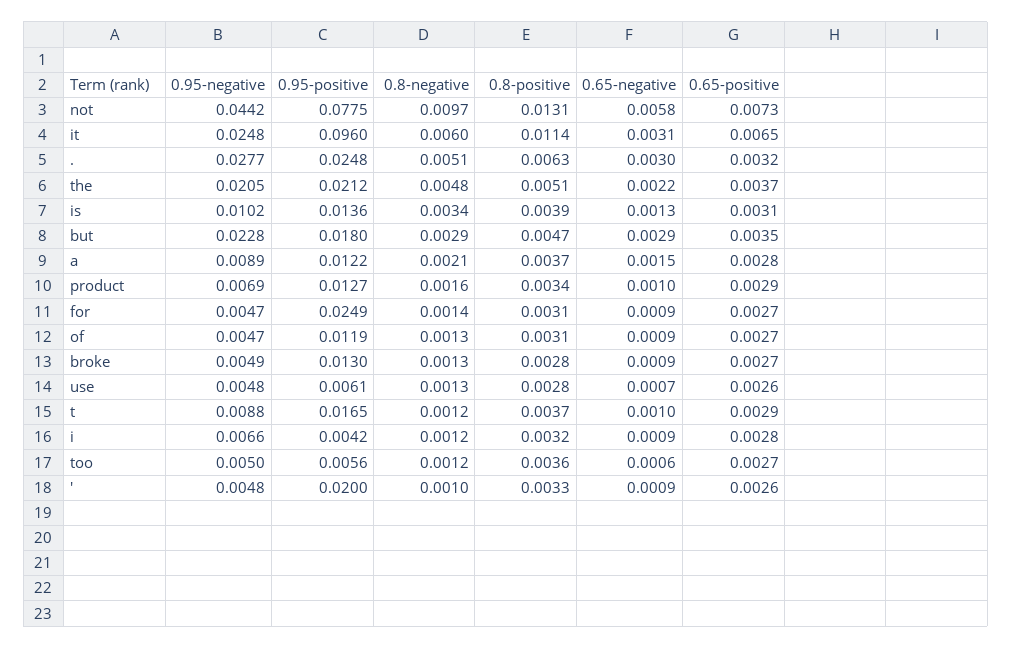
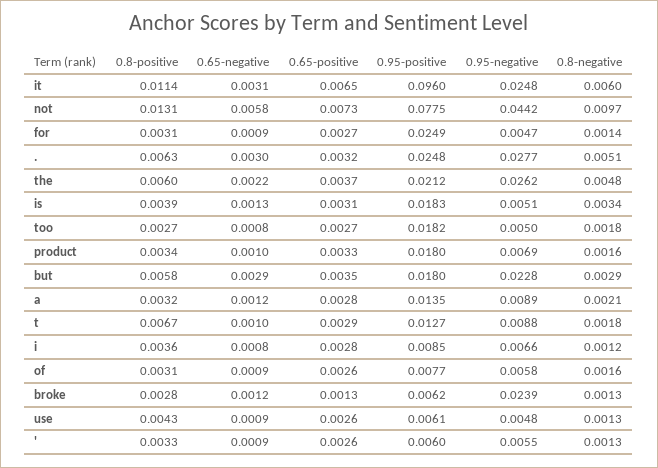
  {
    "0.95-negative": {
      "not": 0.0442,
      "it": 0.0248,
      ".": 0.0277,
-     "the": 0.0205,
+     "the": 0.0262,
-     "is": 0.0102,
+     "is": 0.0051,
      "but": 0.0228,
      "a": 0.0089,
      "product": 0.0069,
      "for": 0.0047,
-     "of": 0.0047,
+     "of": 0.0058,
-     "broke": 0.0049,
+     "broke": 0.0239,
      "use": 0.0048,
      "t": 0.0088,
      "i": 0.0066,
      "too": 0.005,
-     "'": 0.0048
+     "'": 0.0055
    },
    "0.95-positive": {
      "not": 0.0775,
      "it": 0.096,
      ".": 0.0248,
      "the": 0.0212,
-     "is": 0.0136,
+     "is": 0.0183,
      "but": 0.018,
-     "a": 0.0122,
+     "a": 0.0135,
-     "product": 0.0127,
+     "product": 0.018,
      "for": 0.0249,
-     "of": 0.0119,
+     "of": 0.0077,
-     "broke": 0.013,
+     "broke": 0.0062,
      "use": 0.0061,
-     "t": 0.0165,
+     "t": 0.0127,
-     "i": 0.0042,
+     "i": 0.0085,
-     "too": 0.0056,
+     "too": 0.0182,
-     "'": 0.02
+     "'": 0.006
    },
    "0.8-negative": {
      "not": 0.0097,
      "it": 0.006,
      ".": 0.0051,
      "the": 0.0048,
      "is": 0.0034,
      "but": 0.0029,
      "a": 0.0021,
      "product": 0.0016,
      "for": 0.0014,
-     "of": 0.0013,
+     "of": 0.0016,
      "broke": 0.0013,
      "use": 0.0013,
-     "t": 0.0012,
+     "t": 0.0018,
      "i": 0.0012,
-     "too": 0.0012,
+     "too": 0.0018,
-     "'": 0.001
+     "'": 0.0013
    },
    "0.8-positive": {
      "not": 0.0131,
      "it": 0.0114,
      ".": 0.0063,
-     "the": 0.0051,
+     "the": 0.006,
      "is": 0.0039,
-     "but": 0.0047,
+     "but": 0.0058,
-     "a": 0.0037,
+     "a": 0.0032,
      "product": 0.0034,
      "for": 0.0031,
      "of": 0.0031,
      "broke": 0.0028,
-     "use": 0.0028,
+     "use": 0.0043,
-     "t": 0.0037,
+     "t": 0.0067,
-     "i": 0.0032,
+     "i": 0.0036,
-     "too": 0.0036,
+     "too": 0.0027,
      "'": 0.0033
    },
    "0.65-negative": {
      "not": 0.0058,
      "it": 0.0031,
      ".": 0.003,
      "the": 0.0022,
      "is": 0.0013,
      "but": 0.0029,
-     "a": 0.0015,
+     "a": 0.0012,
      "product": 0.001,
      "for": 0.0009,
      "of": 0.0009,
-     "broke": 0.0009,
+     "broke": 0.0012,
-     "use": 0.0007,
+     "use": 0.0009,
      "t": 0.001,
-     "i": 0.0009,
+     "i": 0.0008,
-     "too": 0.0006,
+     "too": 0.0008,
      "'": 0.0009
    },
    "0.65-positive": {
      "not": 0.0073,
      "it": 0.0065,
      ".": 0.0032,
      "the": 0.0037,
      "is": 0.0031,
      "but": 0.0035,
      "a": 0.0028,
-     "product": 0.0029,
+     "product": 0.0033,
      "for": 0.0027,
-     "of": 0.0027,
+     "of": 0.0026,
-     "broke": 0.0027,
+     "broke": 0.0013,
      "use": 0.0026,
      "t": 0.0029,
      "i": 0.0028,
      "too": 0.0027,
      "'": 0.0026
    }
  }

